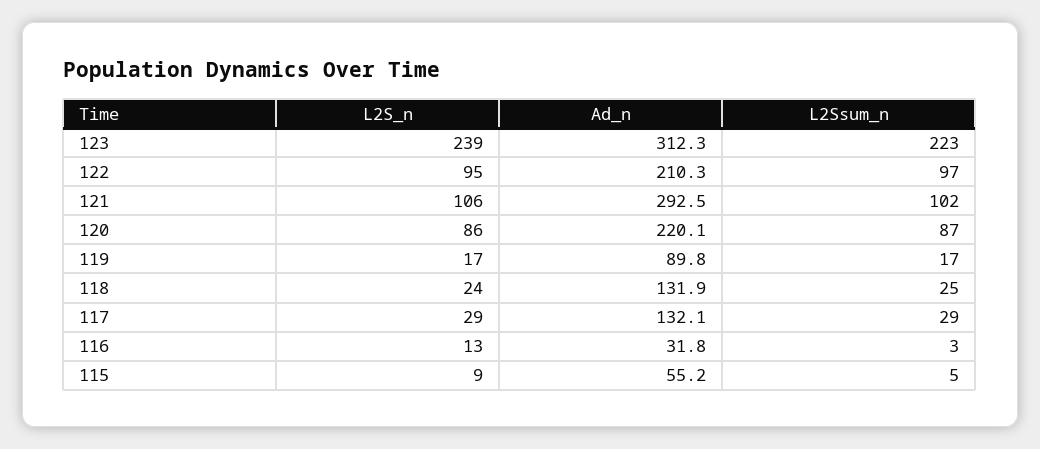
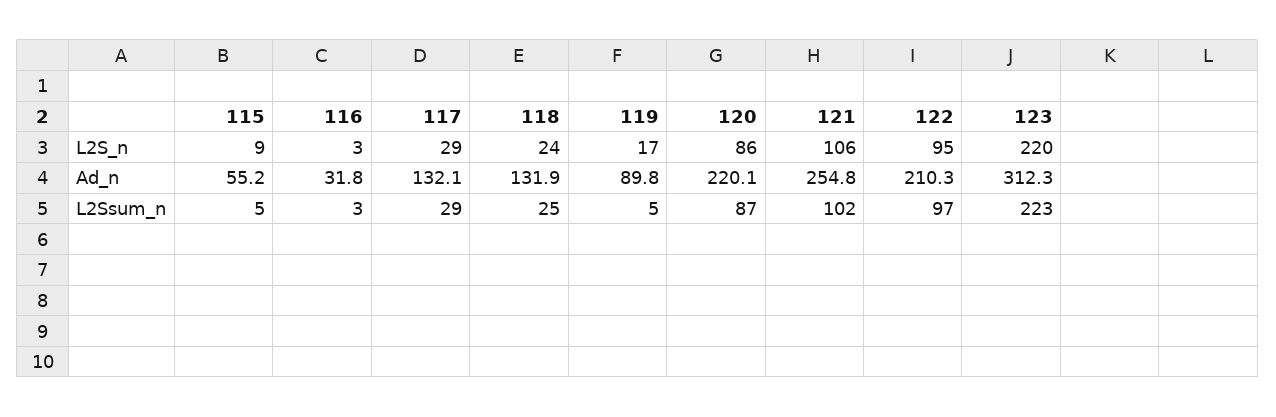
  {
    "L2S_n": {
-     "123": 239,
+     "123": 220,
      "122": 95,
      "121": 106,
      "120": 86,
      "119": 17,
      "118": 24,
      "117": 29,
-     "116": 13,
+     "116": 3,
      "115": 9
    },
    "Ad_n": {
      "123": 312.3,
      "122": 210.3,
-     "121": 292.5,
+     "121": 254.8,
      "120": 220.1,
      "119": 89.8,
      "118": 131.9,
      "117": 132.1,
      "116": 31.8,
      "115": 55.2
    },
    "L2Ssum_n": {
      "123": 223,
      "122": 97,
      "121": 102,
      "120": 87,
-     "119": 17,
+     "119": 5,
      "118": 25,
      "117": 29,
      "116": 3,
      "115": 5
    }
  }

